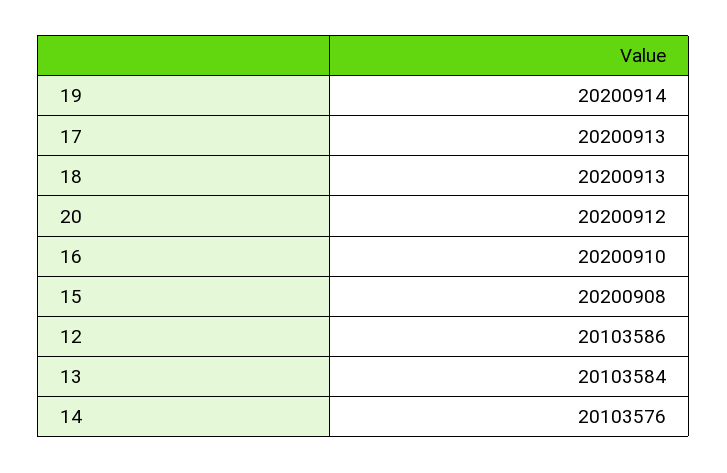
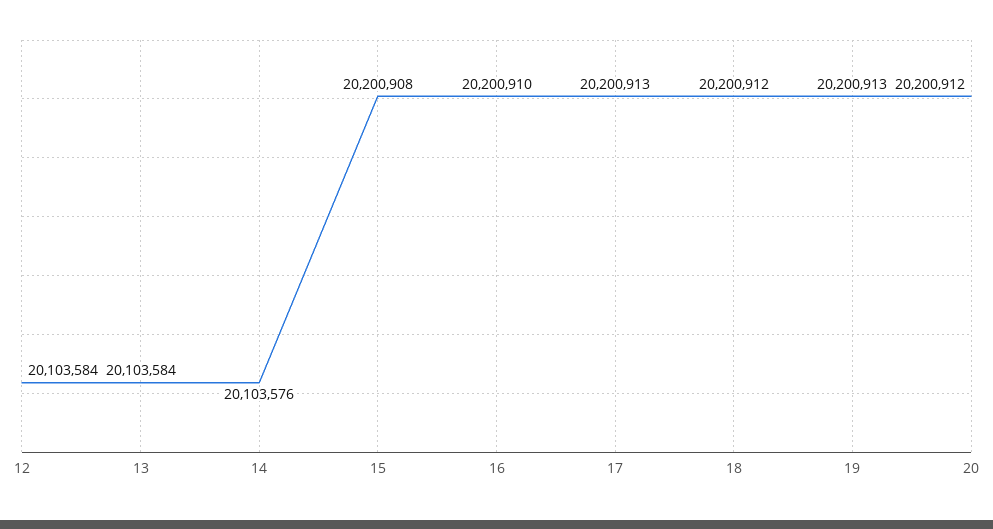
  {
-   "19": 20200914,
+   "19": 20200913,
    "17": 20200913,
-   "18": 20200913,
+   "18": 20200912,
    "20": 20200912,
    "16": 20200910,
    "15": 20200908,
-   "12": 20103586,
+   "12": 20103584,
    "13": 20103584,
    "14": 20103576
  }

